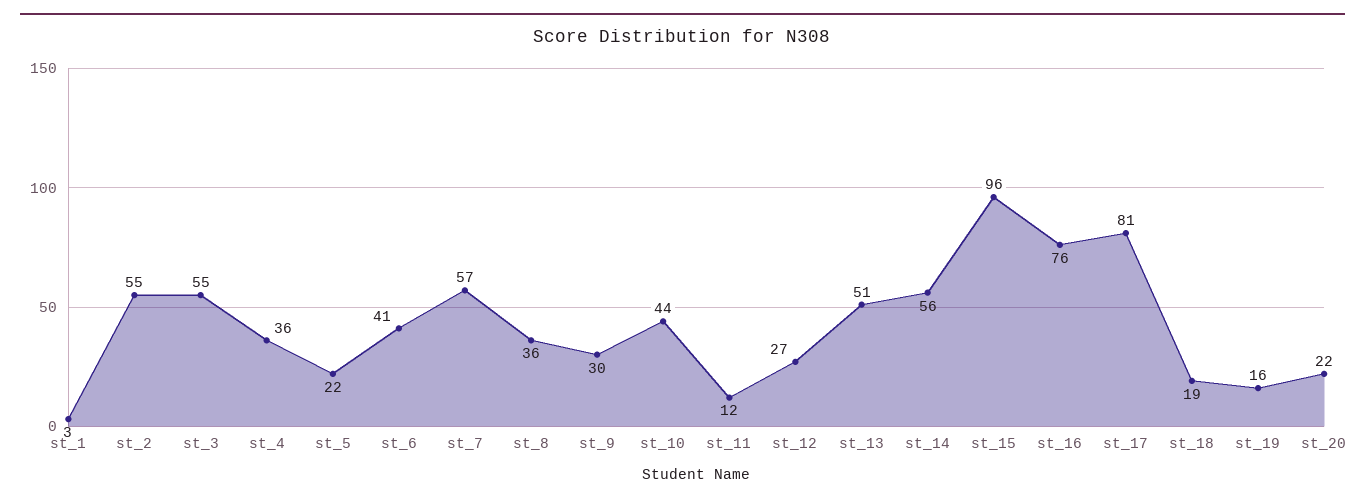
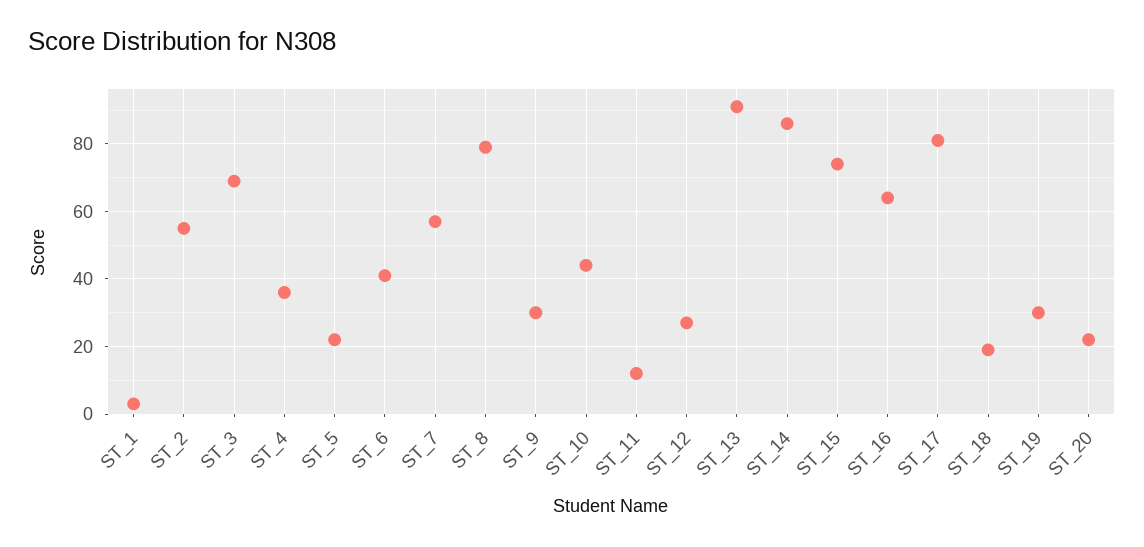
  {
    "st_1": 3,
    "st_2": 55,
-   "st_3": 55,
+   "st_3": 70,
    "st_4": 36,
    "st_5": 22,
    "st_6": 41,
    "st_7": 57,
-   "st_8": 36,
+   "st_8": 80,
    "st_9": 30,
    "st_10": 44,
    "st_11": 12,
    "st_12": 27,
-   "st_13": 51,
+   "st_13": 90,
-   "st_14": 56,
+   "st_14": 85,
-   "st_15": 96,
+   "st_15": 75,
-   "st_16": 76,
+   "st_16": 65,
    "st_17": 81,
    "st_18": 19,
-   "st_19": 16,
+   "st_19": 30,
    "st_20": 22
  }

